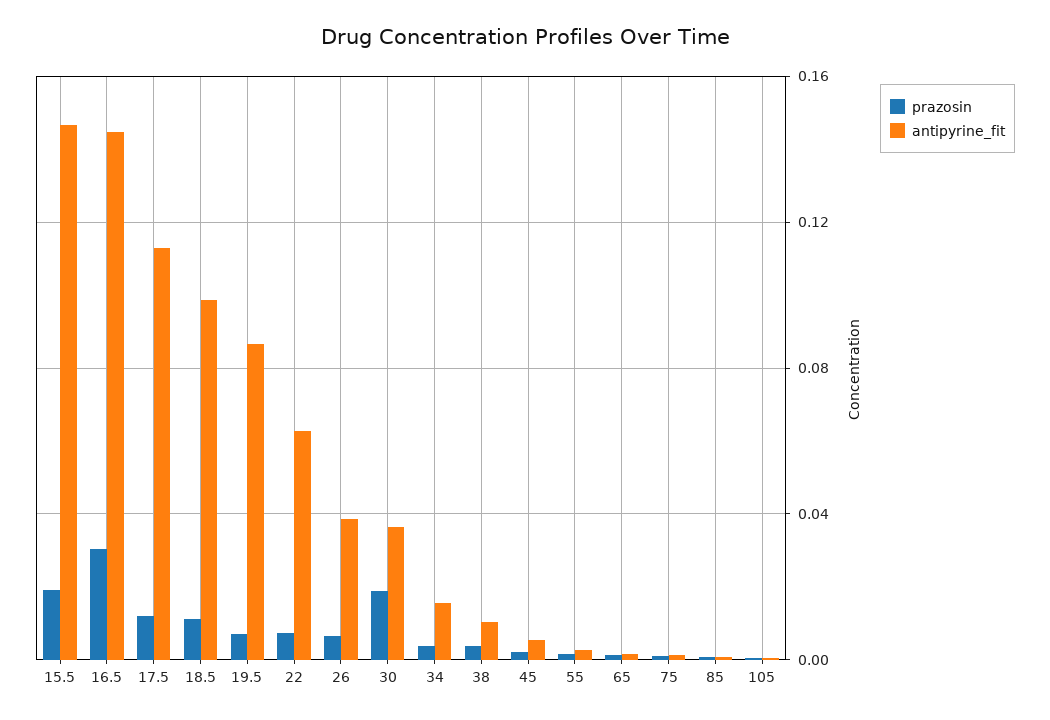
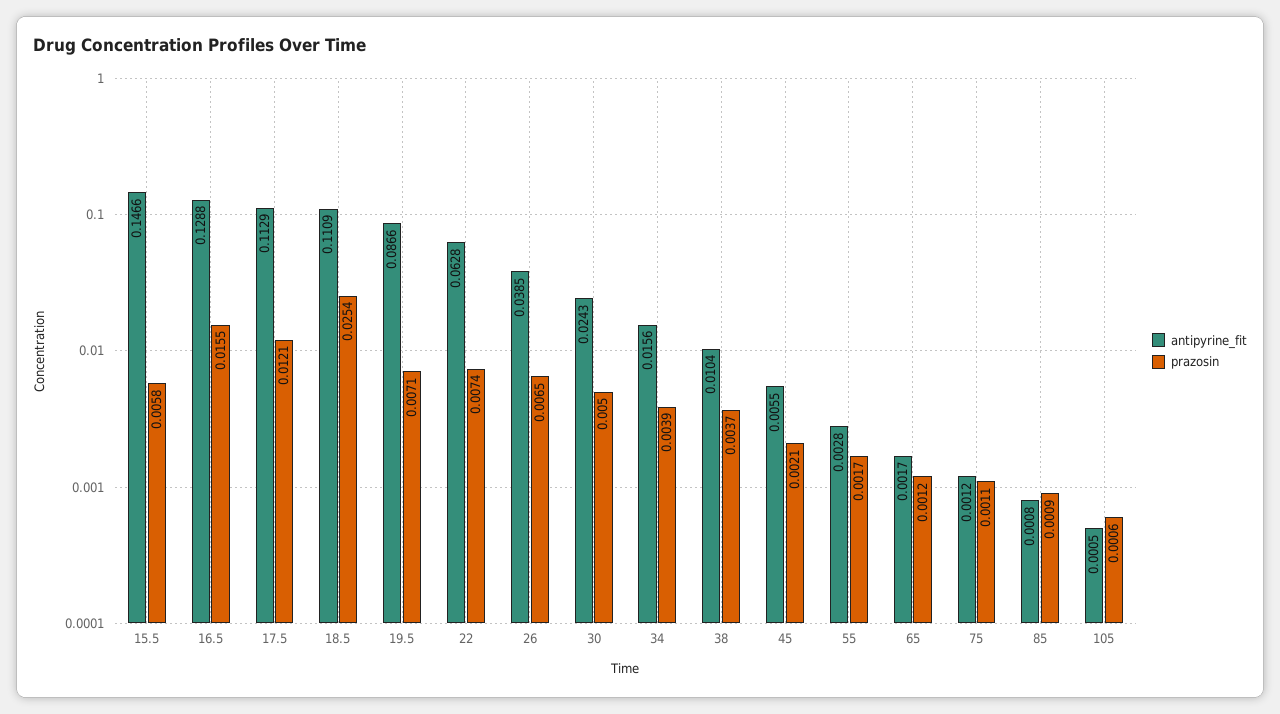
  {
    "prazosin": {
-     "15.5": 0.02,
+     "15.5": 0.0058,
-     "16.5": 0.03,
+     "16.5": 0.0155,
      "17.5": 0.0121,
-     "18.5": 0.01,
+     "18.5": 0.0254,
      "19.5": 0.0071,
      "22": 0.0074,
      "26": 0.0065,
-     "30": 0.02,
+     "30": 0.005,
      "34": 0.0039,
      "38": 0.0037,
      "45": 0.0021,
      "55": 0.0017,
      "65": 0.0012,
      "75": 0.0011,
      "85": 0.0009,
      "105": 0.0006
    },
    "antipyrine_fit": {
      "15.5": 0.1466,
-     "16.5": 0.145,
+     "16.5": 0.1288,
      "17.5": 0.1129,
-     "18.5": 0.1,
+     "18.5": 0.1109,
      "19.5": 0.0866,
      "22": 0.0628,
      "26": 0.0385,
-     "30": 0.035,
+     "30": 0.0243,
      "34": 0.0156,
      "38": 0.0104,
      "45": 0.0055,
      "55": 0.0028,
      "65": 0.0017,
      "75": 0.0012,
      "85": 0.0008,
      "105": 0.0005
    }
  }

